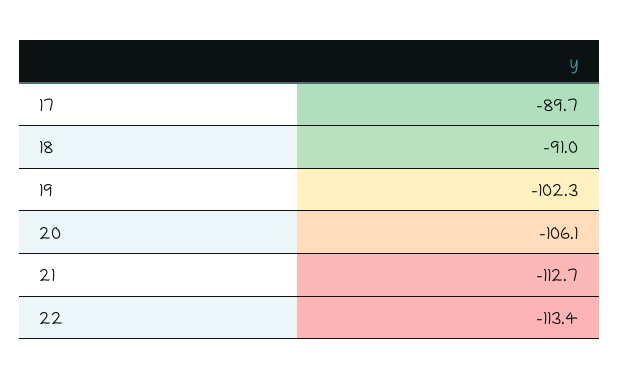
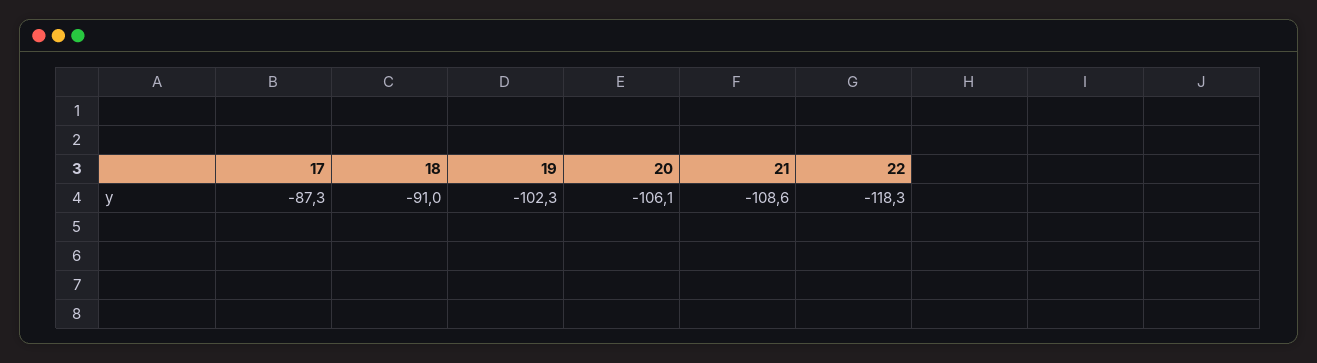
  {
-   "17": -89.7,
+   "17": -87.3,
    "18": -91,
    "19": -102.3,
    "20": -106.1,
-   "21": -112.7,
+   "21": -108.6,
-   "22": -113.4
+   "22": -118.3
  }

